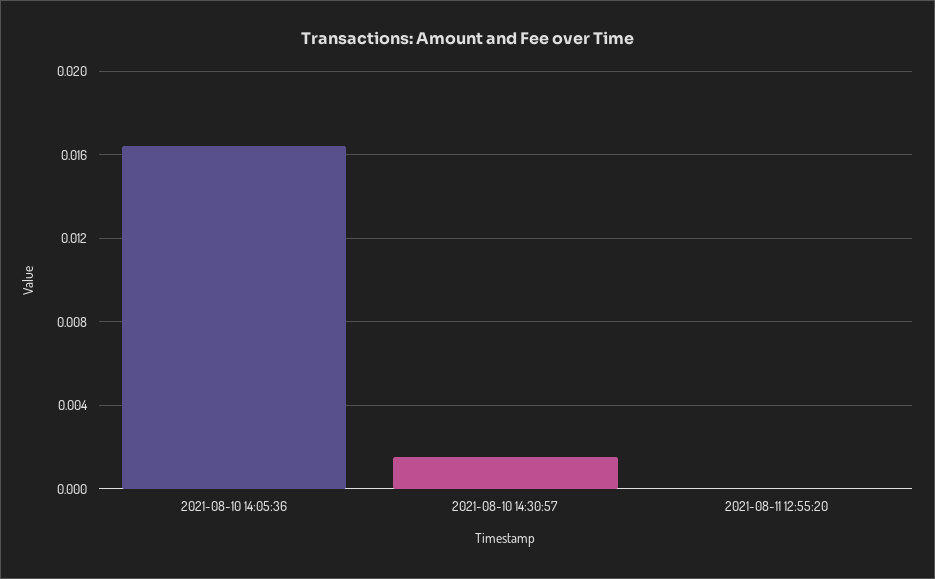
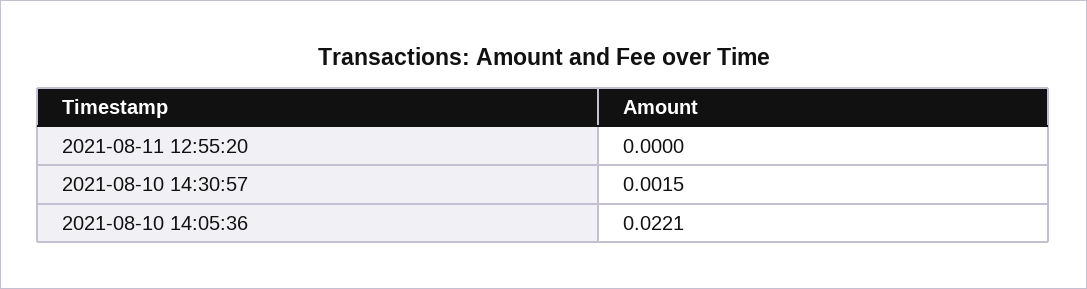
  {
-   "2021-08-10 14:05:36": 0.0165,
+   "2021-08-10 14:05:36": 0.0221,
    "2021-08-10 14:30:57": 0.0015,
    "2021-08-11 12:55:20": 0
  }

